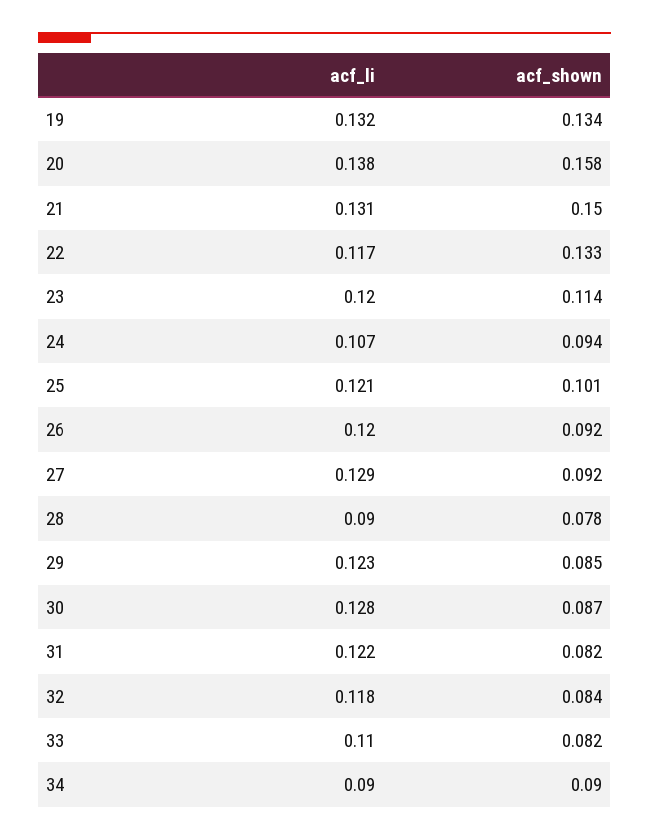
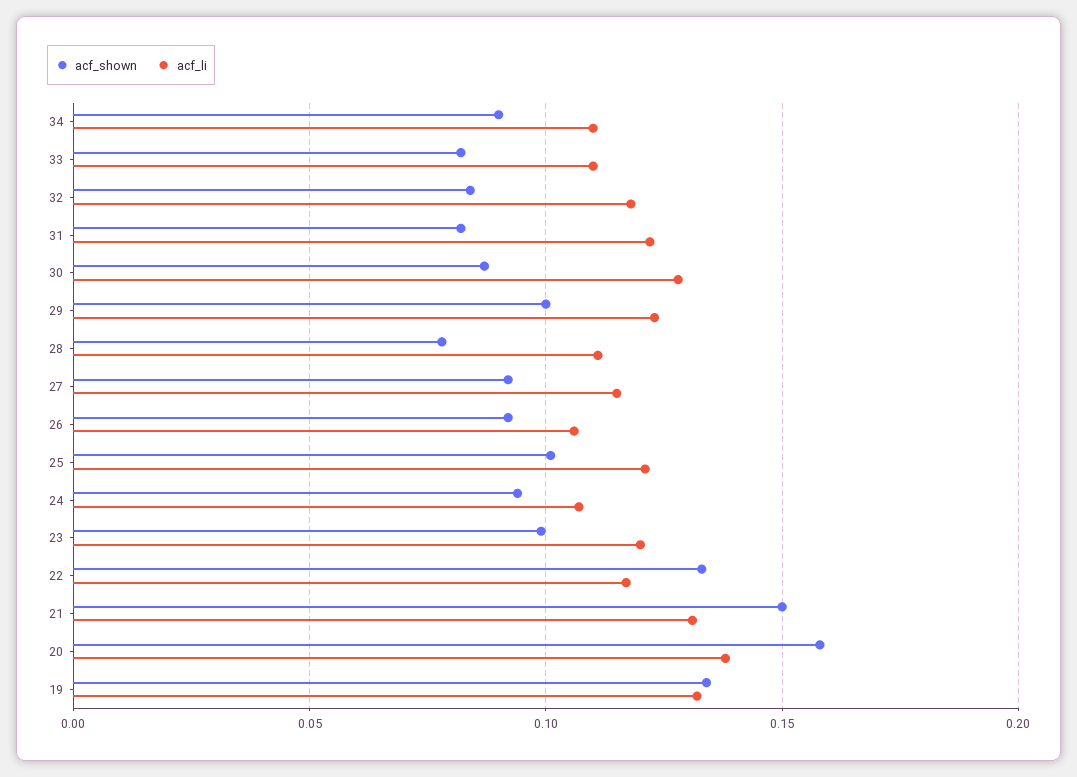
  {
    "acf_li": {
      "19": 0.132,
      "20": 0.138,
      "21": 0.131,
      "22": 0.117,
      "23": 0.12,
      "24": 0.107,
      "25": 0.121,
-     "26": 0.12,
+     "26": 0.105,
-     "27": 0.129,
+     "27": 0.115,
-     "28": 0.09,
+     "28": 0.11,
      "29": 0.123,
      "30": 0.128,
      "31": 0.122,
      "32": 0.118,
      "33": 0.11,
-     "34": 0.09
+     "34": 0.11
    },
    "acf_shown": {
      "19": 0.134,
      "20": 0.158,
      "21": 0.15,
      "22": 0.133,
-     "23": 0.114,
+     "23": 0.1,
      "24": 0.094,
      "25": 0.101,
      "26": 0.092,
      "27": 0.092,
      "28": 0.078,
-     "29": 0.085,
+     "29": 0.1,
      "30": 0.087,
      "31": 0.082,
      "32": 0.084,
      "33": 0.082,
      "34": 0.09
    }
  }

